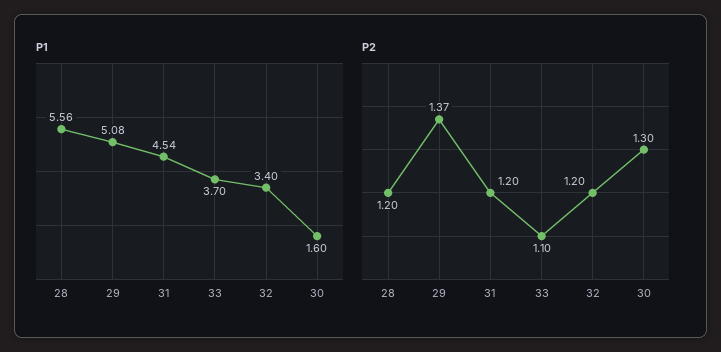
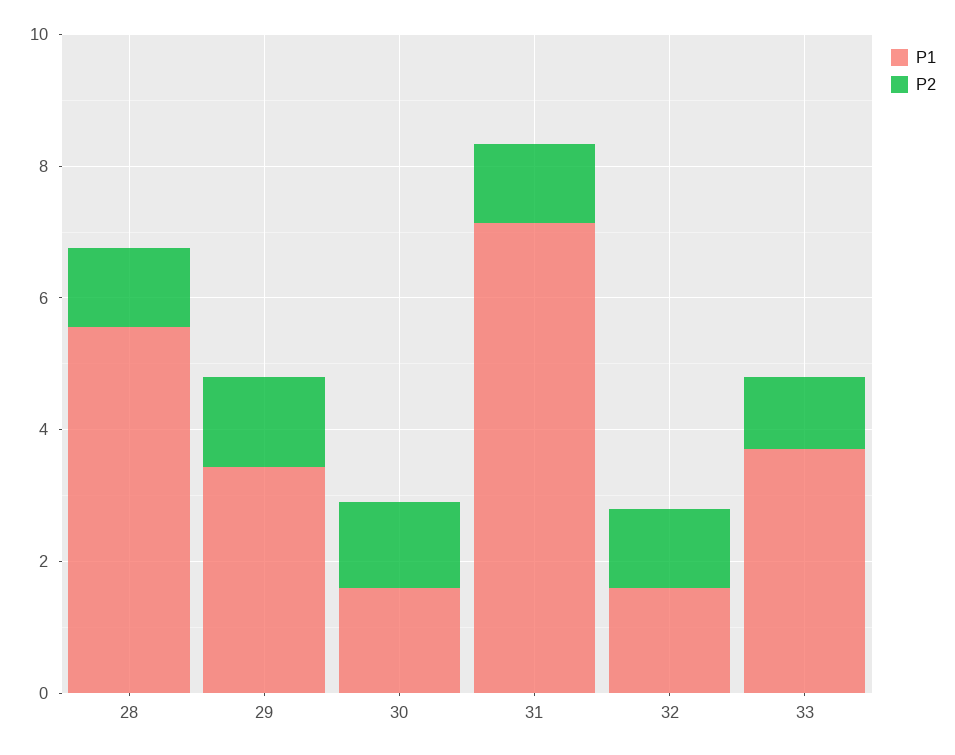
  {
    "P1": {
      "28": 5.56,
-     "29": 5.08,
+     "29": 3.5,
-     "31": 4.54,
+     "31": 7,
      "33": 3.7,
-     "32": 3.4,
+     "32": 1.5,
      "30": 1.6
    },
    "P2": {
      "28": 1.2,
      "29": 1.37,
      "31": 1.2,
      "33": 1.1,
      "32": 1.2,
      "30": 1.3
    }
  }

